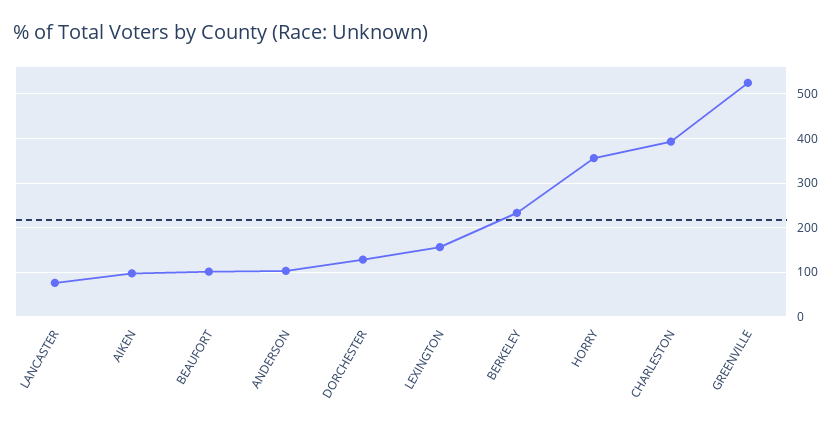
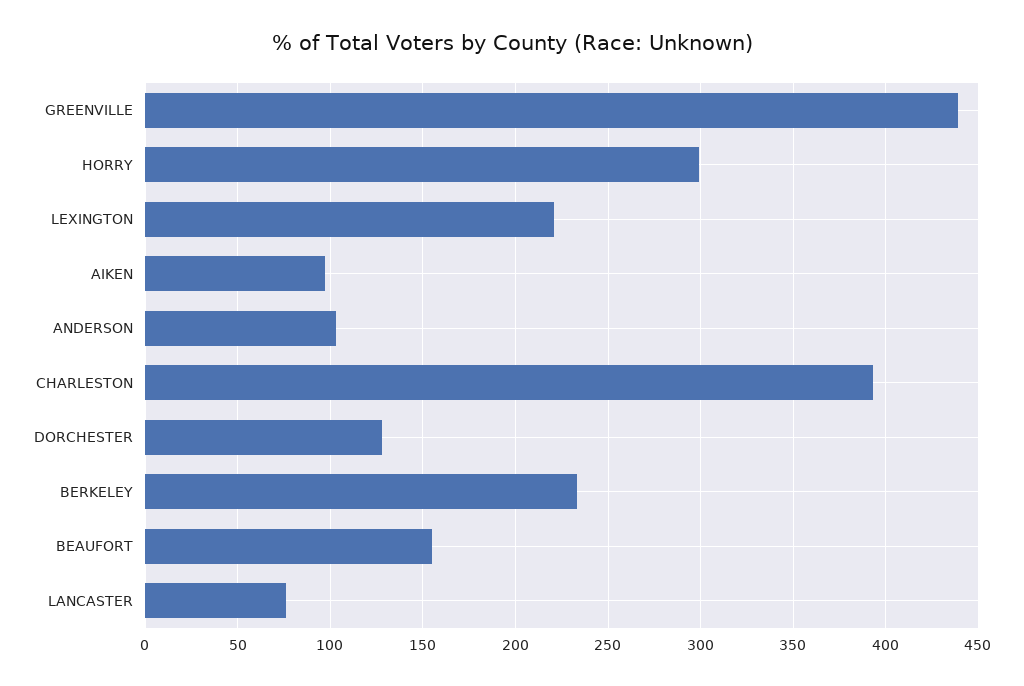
  {
    "LANCASTER": 75,
    "AIKEN": 95,
-   "BEAUFORT": 100,
+   "BEAUFORT": 155,
    "ANDERSON": 105,
    "DORCHESTER": 130,
-   "LEXINGTON": 160,
+   "LEXINGTON": 220,
    "BERKELEY": 235,
-   "HORRY": 360,
+   "HORRY": 300,
    "CHARLESTON": 395,
-   "GREENVILLE": 520
+   "GREENVILLE": 440
  }

